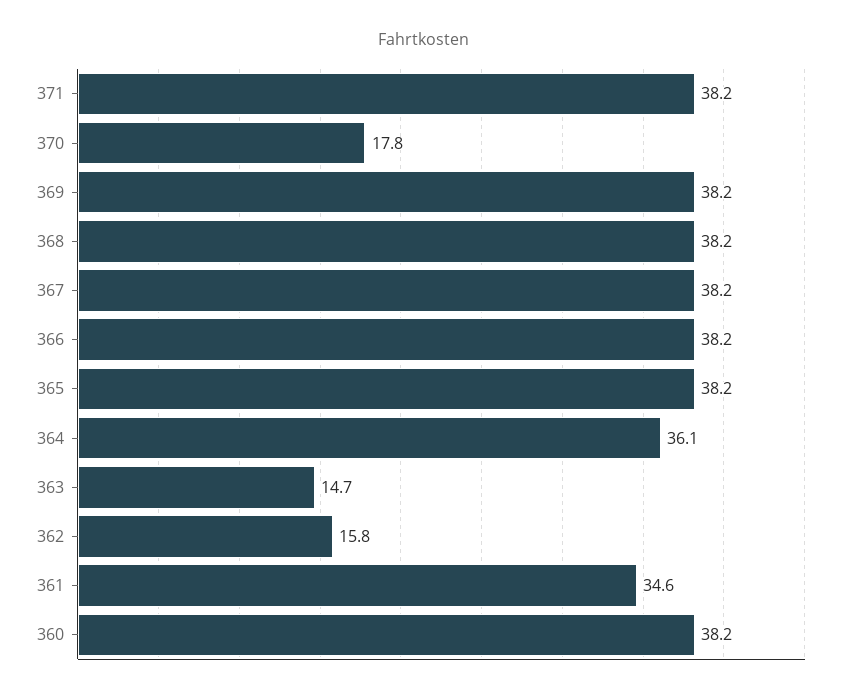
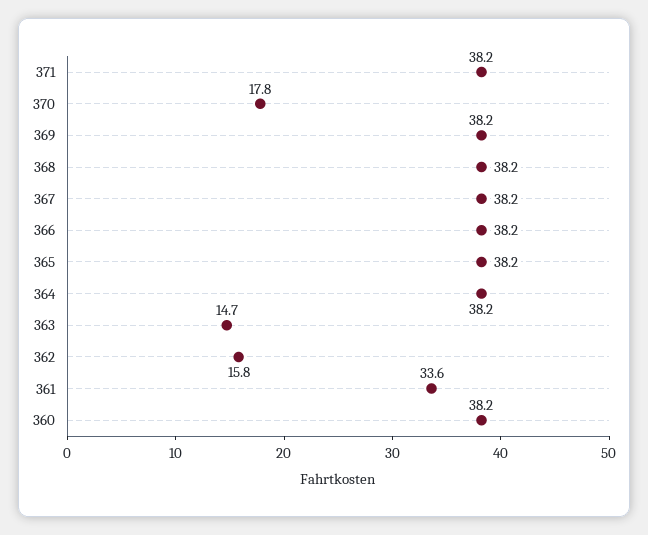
  {
    "371": 38.2,
    "370": 17.8,
    "369": 38.2,
    "368": 38.2,
    "367": 38.2,
    "366": 38.2,
    "365": 38.2,
-   "364": 36.1,
+   "364": 38.2,
    "363": 14.7,
    "362": 15.8,
-   "361": 34.6,
+   "361": 33.6,
    "360": 38.2
  }

